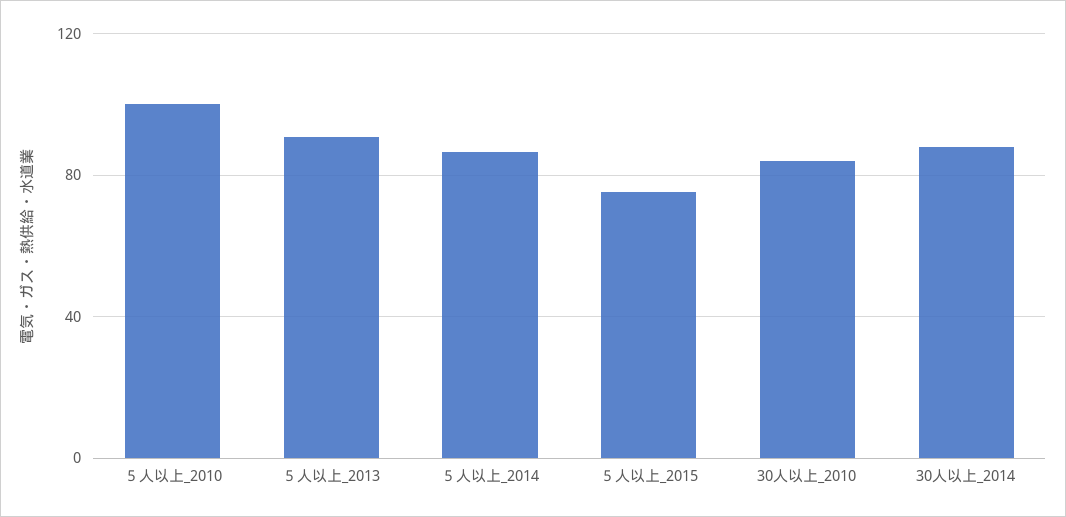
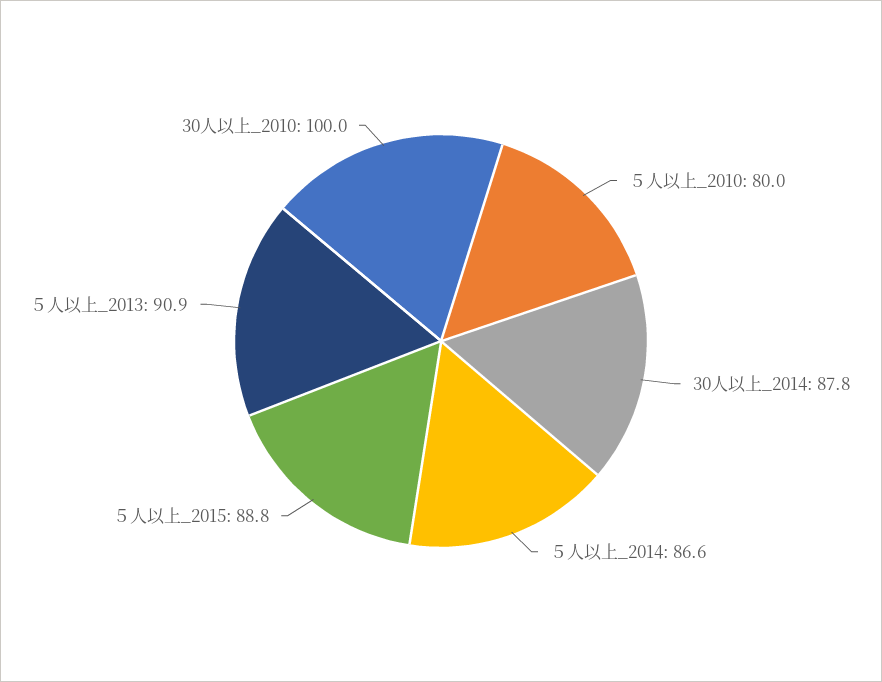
  {
-   "５人以上_2010": 100,
+   "５人以上_2010": 80,
    "５人以上_2013": 90.9,
    "５人以上_2014": 86.6,
-   "５人以上_2015": 75,
+   "５人以上_2015": 88.8,
-   "30人以上_2010": 85,
+   "30人以上_2010": 100,
    "30人以上_2014": 87.8
  }

